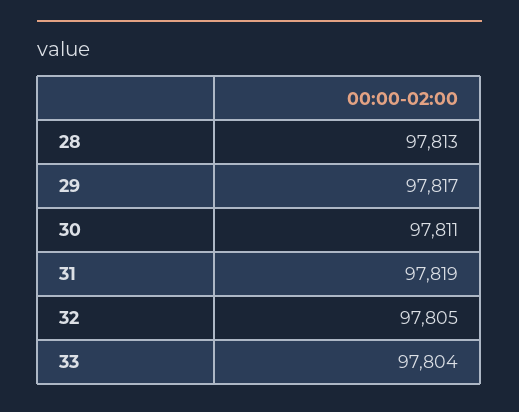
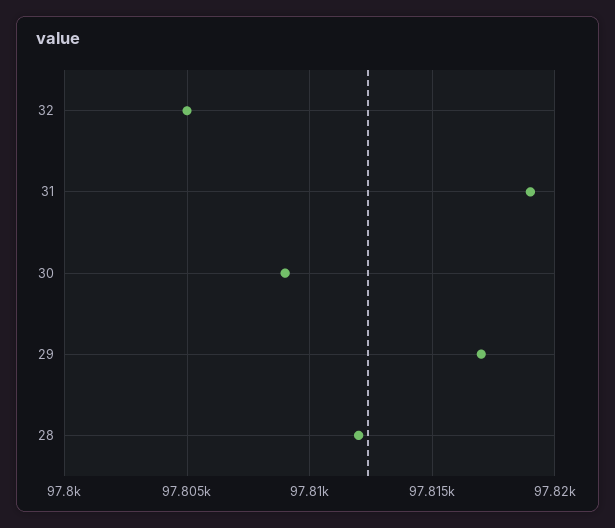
  {
-   "28": 97813,
+   "28": 97812,
    "29": 97817,
-   "30": 97811,
+   "30": 97809,
    "31": 97819,
-   "32": 97805,
+   "32": 97805
-   "33": 97804
  }

